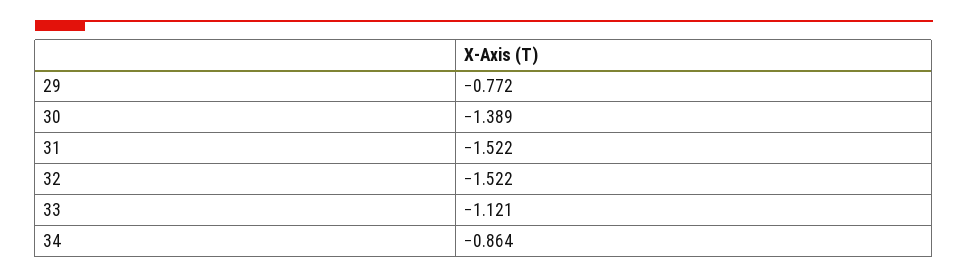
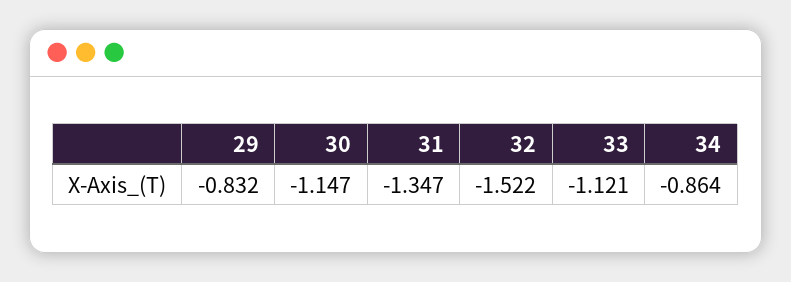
  {
-   "29": -0.772,
+   "29": -0.832,
-   "30": -1.389,
+   "30": -1.147,
-   "31": -1.522,
+   "31": -1.347,
    "32": -1.522,
    "33": -1.121,
    "34": -0.864
  }

